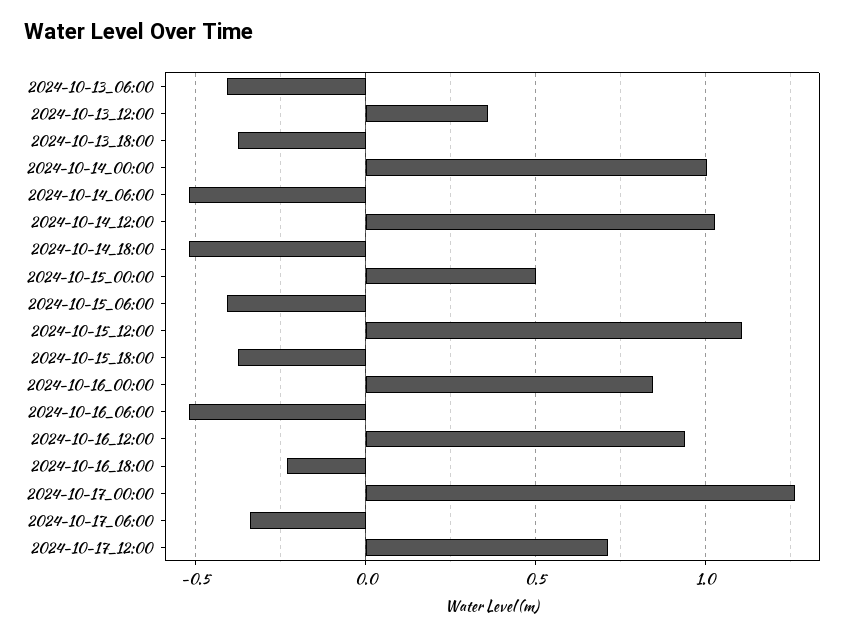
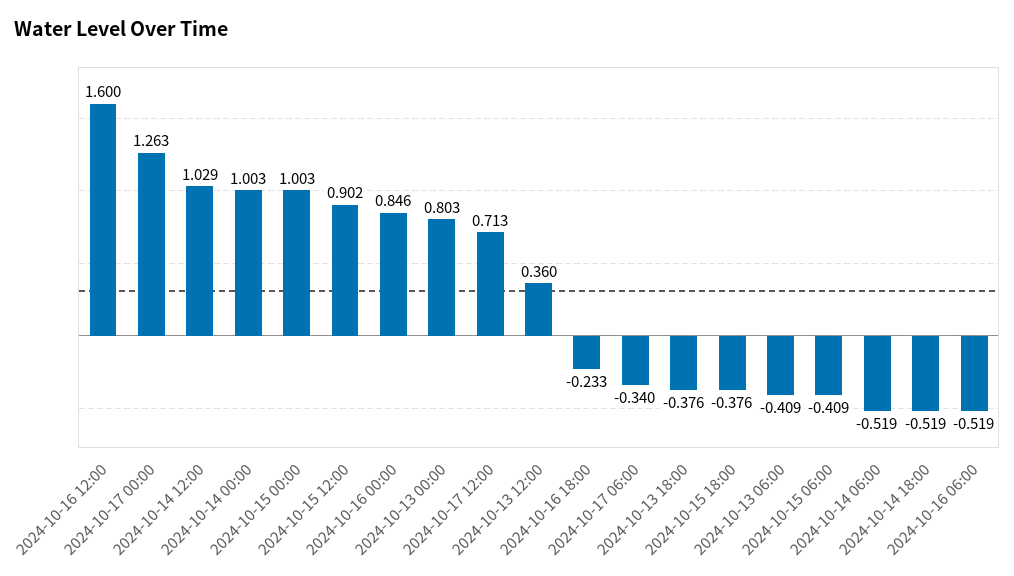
  {
    "2024-10-13_06:00": -0.409,
    "2024-10-13_12:00": 0.36,
    "2024-10-13_18:00": -0.376,
    "2024-10-14_00:00": 1.003,
    "2024-10-14_06:00": -0.519,
    "2024-10-14_12:00": 1.029,
    "2024-10-14_18:00": -0.519,
-   "2024-10-15_00:00": 0.5,
+   "2024-10-15_00:00": 1.003,
    "2024-10-15_06:00": -0.409,
-   "2024-10-15_12:00": 1.1,
+   "2024-10-15_12:00": 0.902,
    "2024-10-15_18:00": -0.376,
    "2024-10-16_00:00": 0.846,
    "2024-10-16_06:00": -0.519,
-   "2024-10-16_12:00": 0.95,
+   "2024-10-16_12:00": 1.6,
    "2024-10-16_18:00": -0.233,
    "2024-10-17_00:00": 1.263,
    "2024-10-17_06:00": -0.34,
-   "2024-10-17_12:00": 0.713
+   "2024-10-17_12:00": 0.713,
+   "2024-10-13 00:00": 0.803
  }

